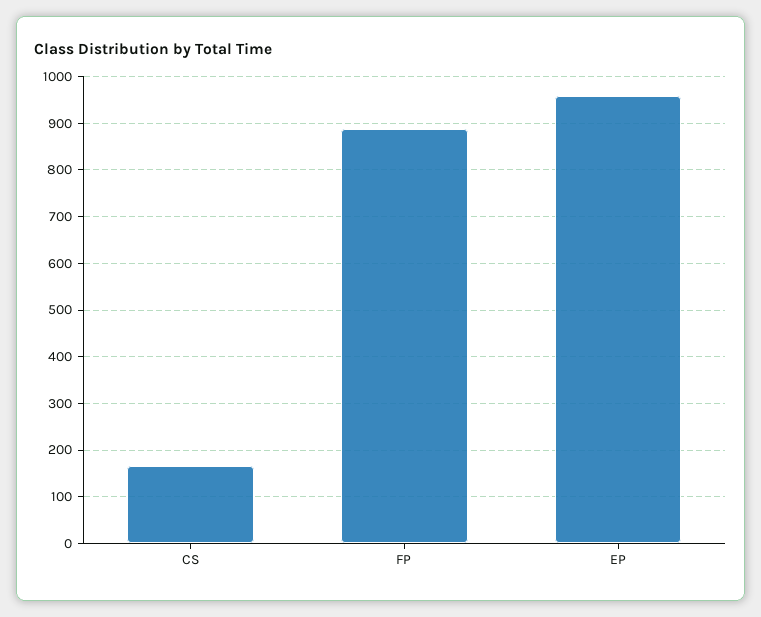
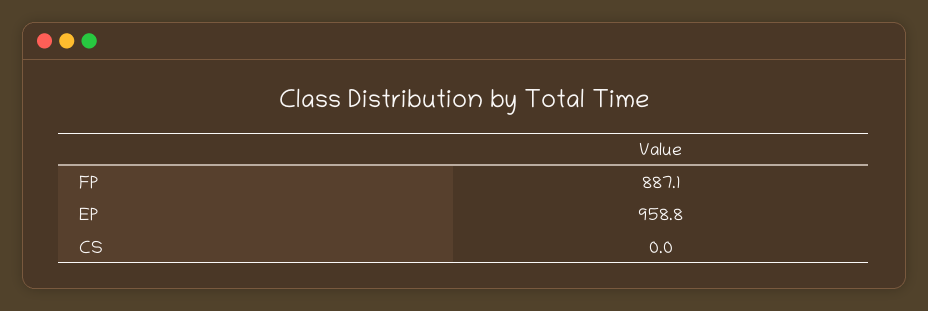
  {
-   "CS": 160,
+   "CS": 0,
    "FP": 887.1,
    "EP": 958.8
  }

